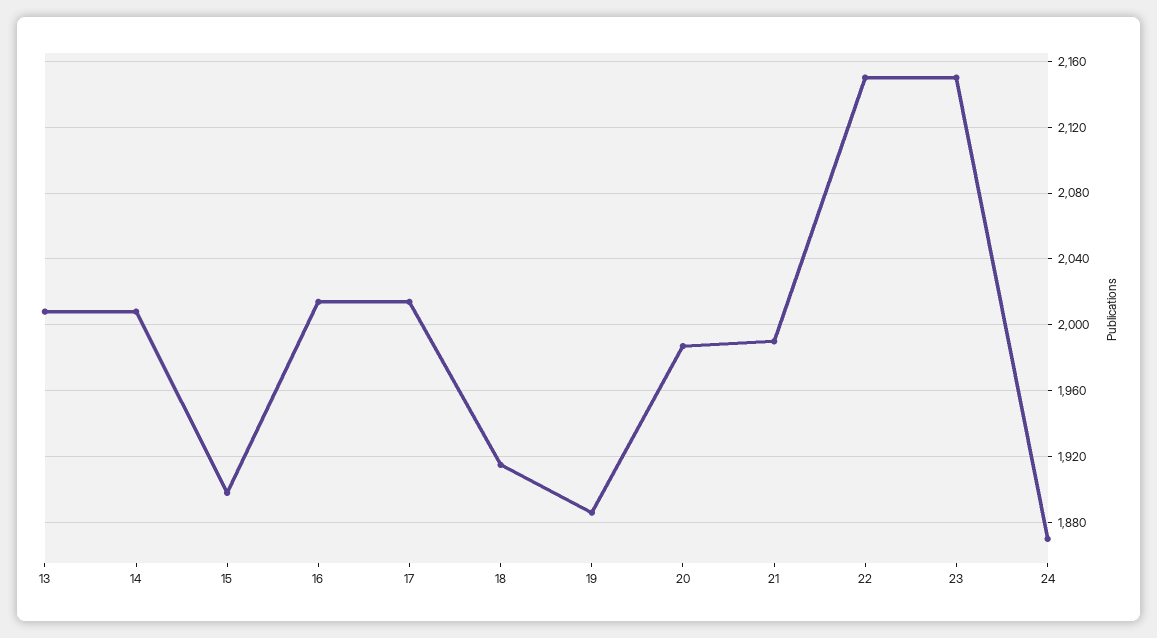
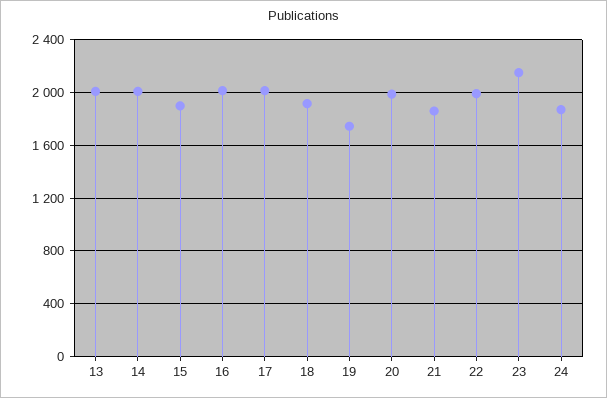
  {
    "13": 2010,
    "14": 2010,
    "15": 1900,
    "16": 2015,
    "17": 2015,
    "18": 1915,
-   "19": 1885,
+   "19": 1750,
    "20": 1985,
-   "21": 1990,
+   "21": 1850,
-   "22": 2150,
+   "22": 2000,
    "23": 2150,
    "24": 1870
  }

